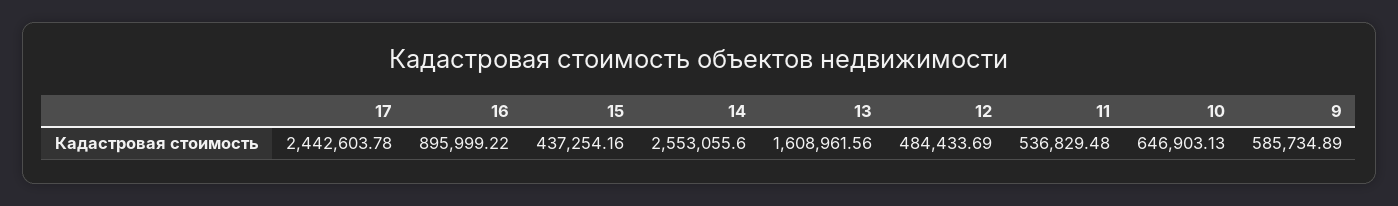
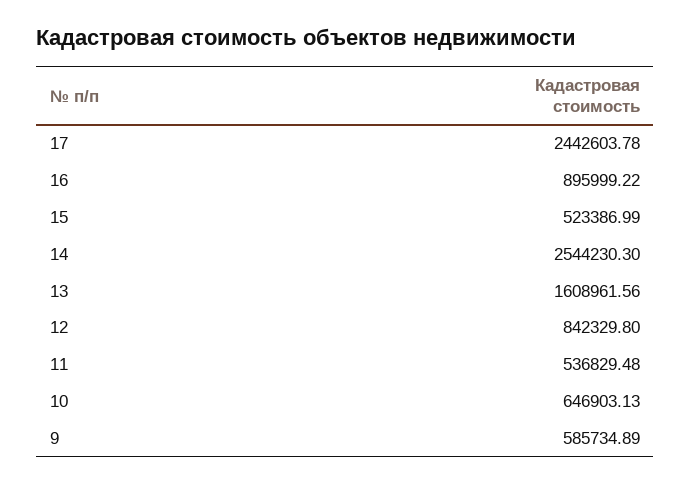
  {
    "17": 2442603.78,
    "16": 895999.22,
-   "15": 437254.16,
+   "15": 523386.99,
-   "14": 2553055.6,
+   "14": 2544230.3,
    "13": 1608961.56,
-   "12": 484433.69,
+   "12": 842329.8,
    "11": 536829.48,
    "10": 646903.13,
    "9": 585734.89
  }

